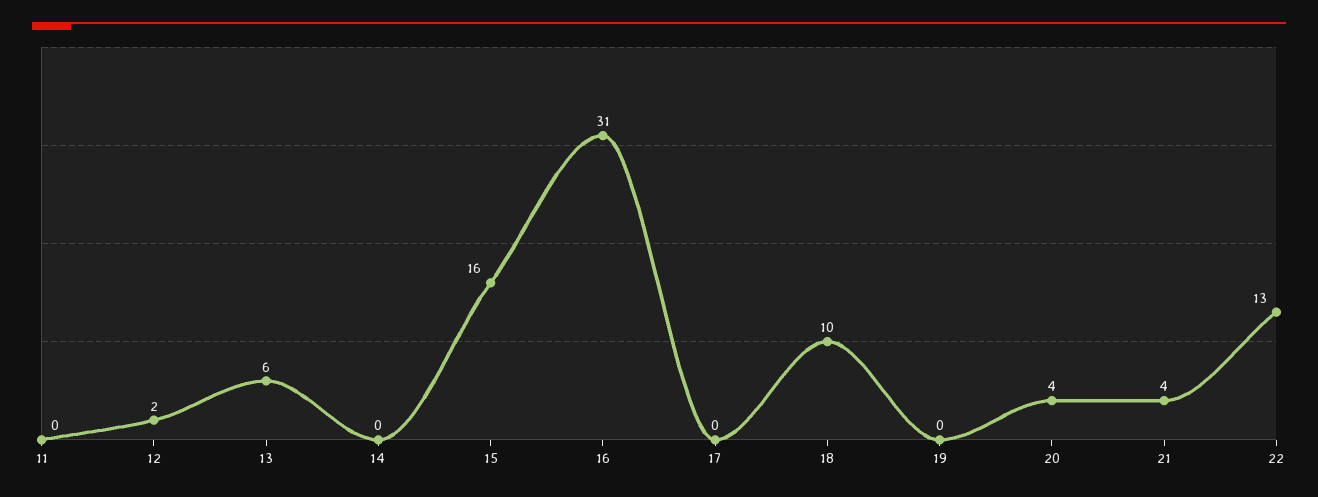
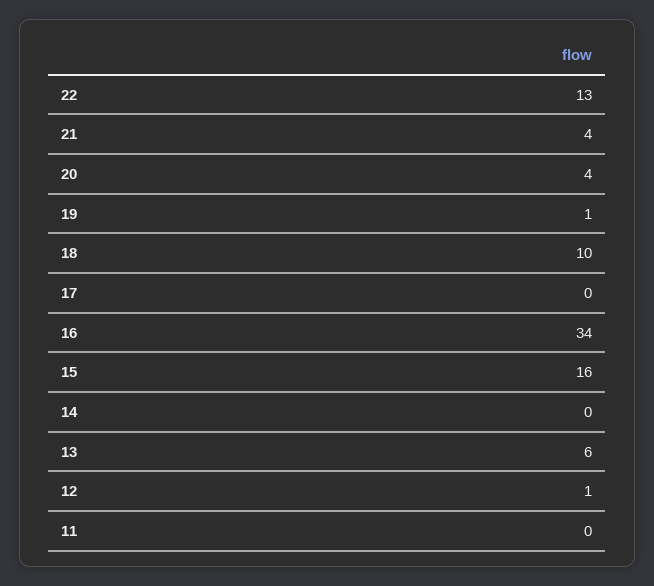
  {
    "11": 0,
-   "12": 2,
+   "12": 1,
    "13": 6,
    "14": 0,
    "15": 16,
-   "16": 31,
+   "16": 34,
    "17": 0,
    "18": 10,
-   "19": 0,
+   "19": 1,
    "20": 4,
    "21": 4,
    "22": 13
  }

